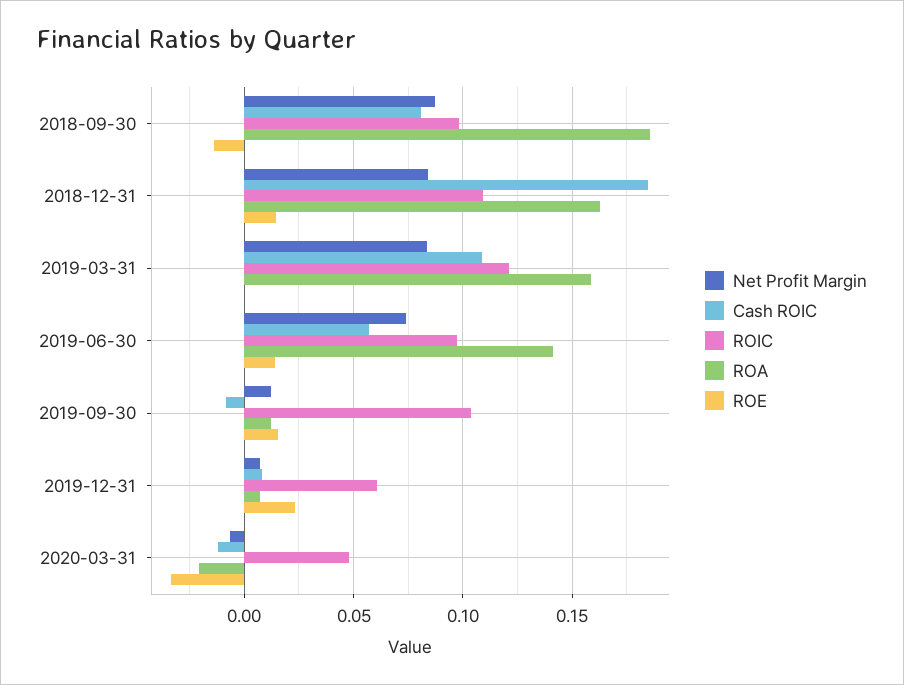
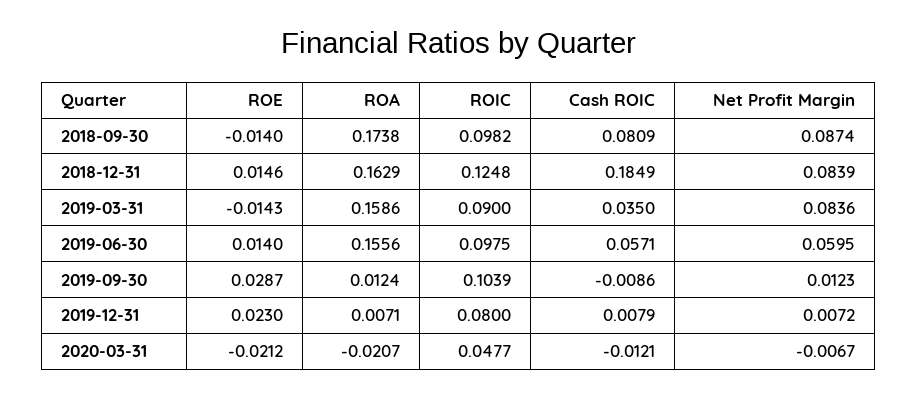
  {
    "Net Profit Margin": {
      "2018-09-30": 0.0874,
      "2018-12-31": 0.0839,
      "2019-03-31": 0.0836,
-     "2019-06-30": 0.075,
+     "2019-06-30": 0.0595,
      "2019-09-30": 0.0123,
      "2019-12-31": 0.0072,
      "2020-03-31": -0.0067
    },
    "Cash ROIC": {
      "2018-09-30": 0.0809,
      "2018-12-31": 0.1849,
-     "2019-03-31": 0.11,
+     "2019-03-31": 0.035,
      "2019-06-30": 0.0571,
      "2019-09-30": -0.0086,
      "2019-12-31": 0.0079,
      "2020-03-31": -0.0121
    },
    "ROIC": {
      "2018-09-30": 0.0982,
-     "2018-12-31": 0.11,
+     "2018-12-31": 0.1248,
-     "2019-03-31": 0.12,
+     "2019-03-31": 0.09,
      "2019-06-30": 0.0975,
      "2019-09-30": 0.1039,
-     "2019-12-31": 0.06,
+     "2019-12-31": 0.08,
      "2020-03-31": 0.0477
    },
    "ROA": {
-     "2018-09-30": 0.185,
+     "2018-09-30": 0.1738,
      "2018-12-31": 0.1629,
      "2019-03-31": 0.1586,
-     "2019-06-30": 0.14,
+     "2019-06-30": 0.1556,
      "2019-09-30": 0.0124,
      "2019-12-31": 0.0071,
      "2020-03-31": -0.0207
    },
    "ROE": {
      "2018-09-30": -0.014,
      "2018-12-31": 0.0146,
-     "2019-03-31": 0,
+     "2019-03-31": -0.0143,
      "2019-06-30": 0.014,
-     "2019-09-30": 0.015,
+     "2019-09-30": 0.0287,
      "2019-12-31": 0.023,
-     "2020-03-31": -0.035
+     "2020-03-31": -0.0212
    }
  }

